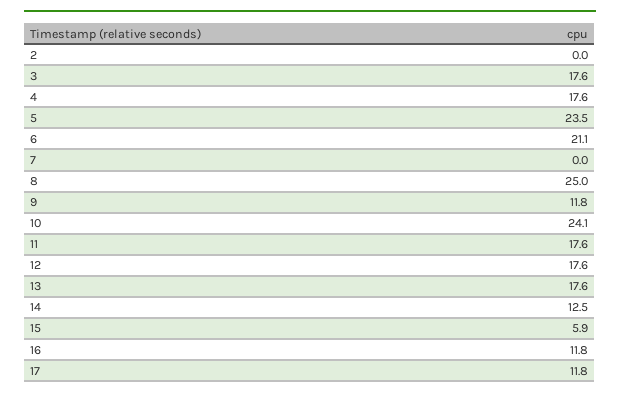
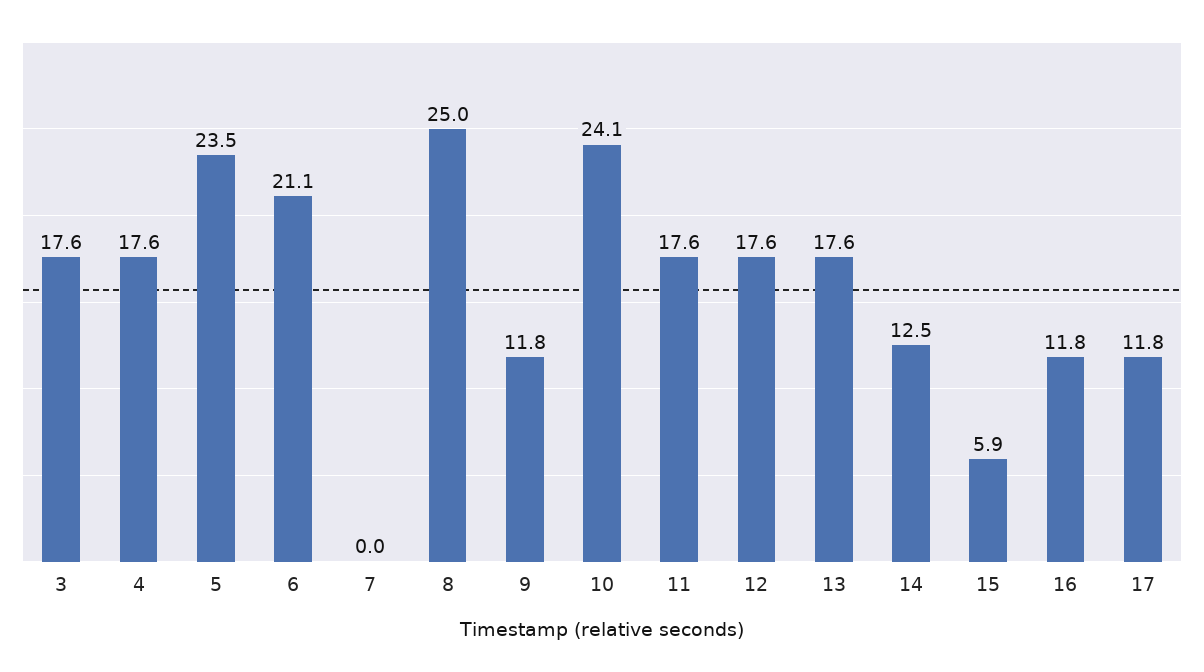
  {
-   "2": 0,
    "3": 17.6,
    "4": 17.6,
    "5": 23.5,
    "6": 21.1,
    "7": 0,
    "8": 25,
    "9": 11.8,
    "10": 24.1,
    "11": 17.6,
    "12": 17.6,
    "13": 17.6,
    "14": 12.5,
    "15": 5.9,
    "16": 11.8,
    "17": 11.8
  }

